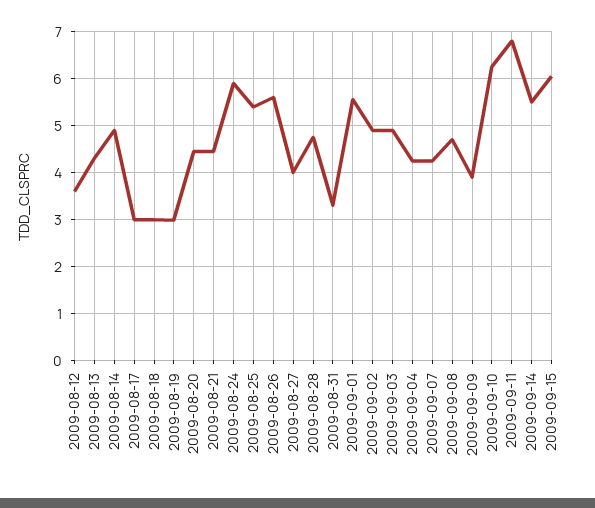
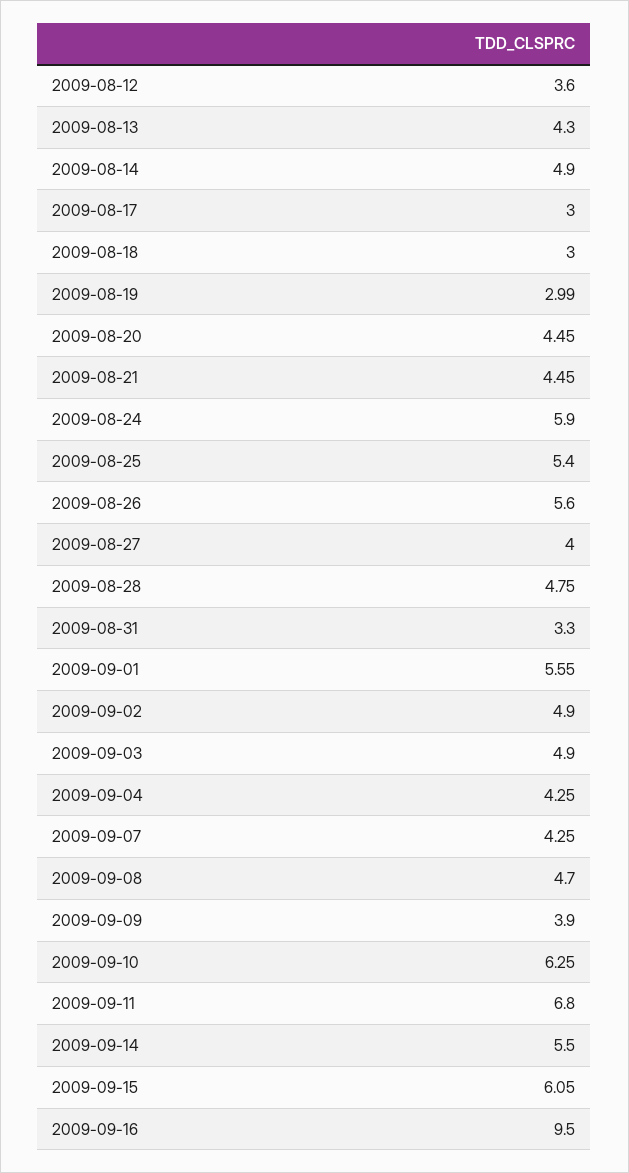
  {
    "2009-08-12": 3.6,
    "2009-08-13": 4.3,
    "2009-08-14": 4.9,
    "2009-08-17": 3,
    "2009-08-18": 3,
    "2009-08-19": 2.99,
    "2009-08-20": 4.45,
    "2009-08-21": 4.45,
    "2009-08-24": 5.9,
    "2009-08-25": 5.4,
    "2009-08-26": 5.6,
    "2009-08-27": 4,
    "2009-08-28": 4.75,
    "2009-08-31": 3.3,
    "2009-09-01": 5.55,
    "2009-09-02": 4.9,
    "2009-09-03": 4.9,
    "2009-09-04": 4.25,
    "2009-09-07": 4.25,
    "2009-09-08": 4.7,
    "2009-09-09": 3.9,
    "2009-09-10": 6.25,
    "2009-09-11": 6.8,
    "2009-09-14": 5.5,
-   "2009-09-15": 6.05
+   "2009-09-15": 6.05,
+   "2009-09-16": 9.5
  }

